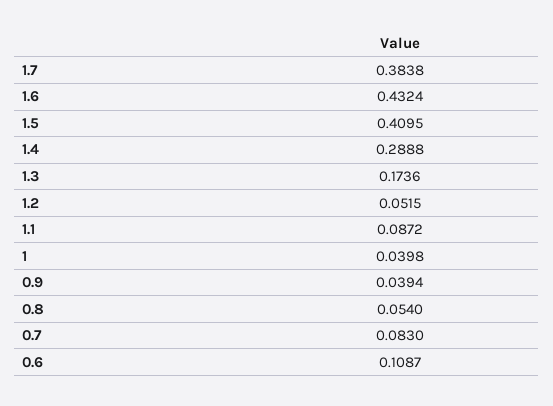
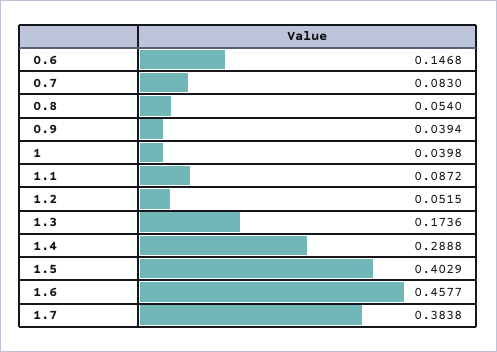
  {
    "1.7": 0.3838,
-   "1.6": 0.4324,
+   "1.6": 0.4577,
-   "1.5": 0.4095,
+   "1.5": 0.4029,
    "1.4": 0.2888,
    "1.3": 0.1736,
    "1.2": 0.0515,
    "1.1": 0.0872,
    "1": 0.0398,
    "0.9": 0.0394,
    "0.8": 0.054,
    "0.7": 0.083,
-   "0.6": 0.1087
+   "0.6": 0.1468
  }

